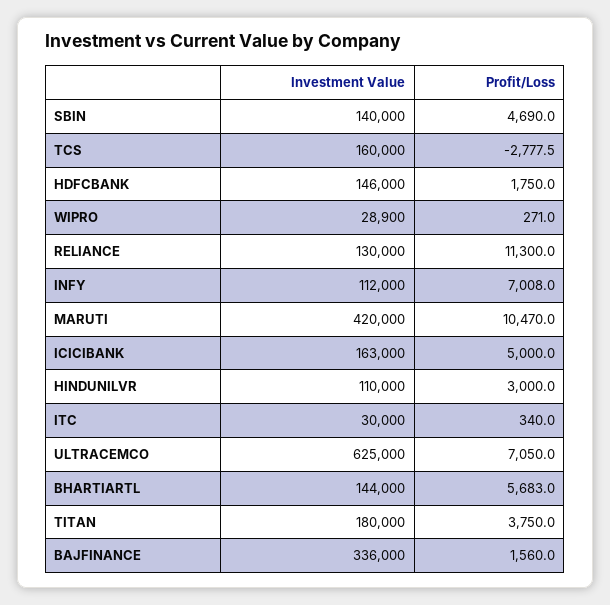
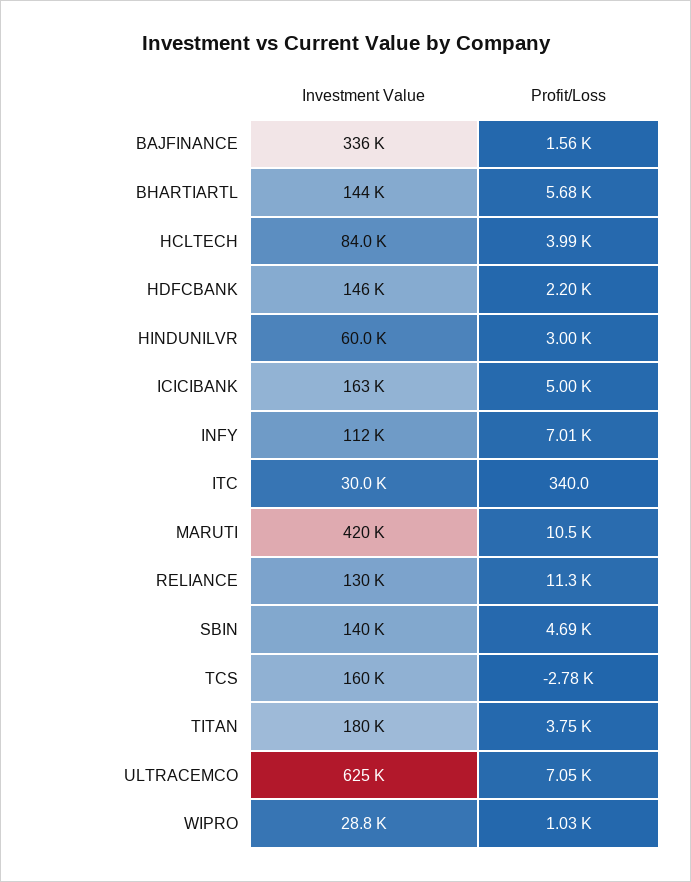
  {
    "Investment Value": {
      "SBIN": 140000,
      "TCS": 160000,
      "HDFCBANK": 146000,
-     "WIPRO": 28900,
+     "WIPRO": 28800,
      "RELIANCE": 130000,
      "INFY": 112000,
      "MARUTI": 420000,
      "ICICIBANK": 163000,
-     "HINDUNILVR": 110000,
+     "HINDUNILVR": 60000,
      "ITC": 30000,
      "ULTRACEMCO": 625000,
      "BHARTIARTL": 144000,
      "TITAN": 180000,
-     "BAJFINANCE": 336000
+     "BAJFINANCE": 336000,
+     "HCLTECH": 84000
    },
    "Profit/Loss": {
      "SBIN": 4690,
      "TCS": -2777.5,
-     "HDFCBANK": 1750,
+     "HDFCBANK": 2200,
-     "WIPRO": 271,
+     "WIPRO": 1030,
      "RELIANCE": 11300,
      "INFY": 7008,
      "MARUTI": 10470,
      "ICICIBANK": 5000,
      "HINDUNILVR": 3000,
      "ITC": 340,
      "ULTRACEMCO": 7050,
      "BHARTIARTL": 5683,
      "TITAN": 3750,
-     "BAJFINANCE": 1560
+     "BAJFINANCE": 1560,
+     "HCLTECH": 3990
    }
  }

